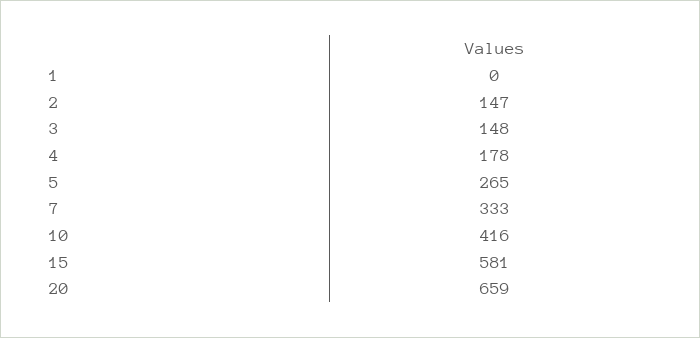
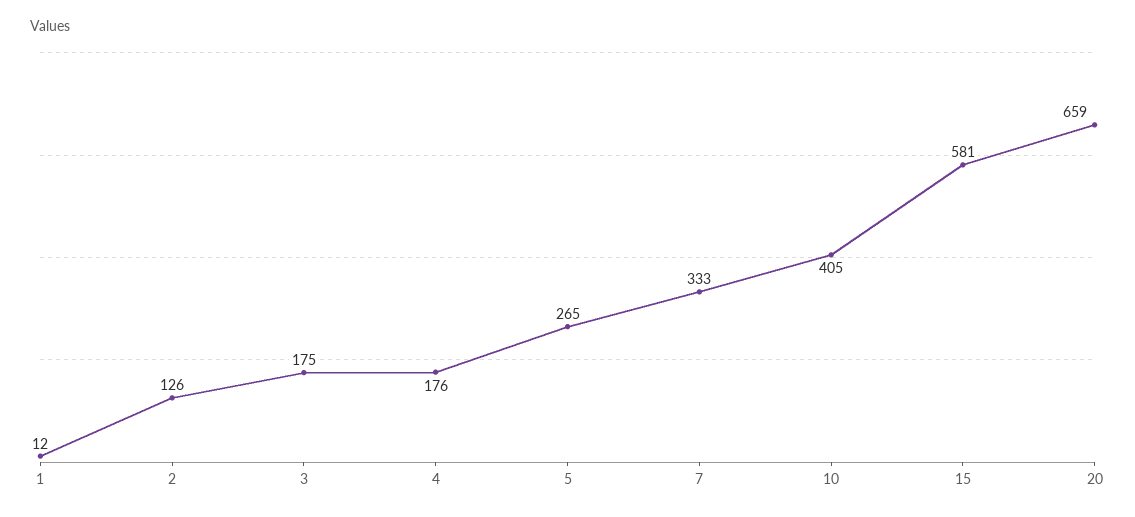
  {
-   "1": 0,
+   "1": 12,
-   "2": 147,
+   "2": 126,
-   "3": 148,
+   "3": 175,
-   "4": 178,
+   "4": 176,
    "5": 265,
    "7": 333,
-   "10": 416,
+   "10": 405,
    "15": 581,
    "20": 659
  }

